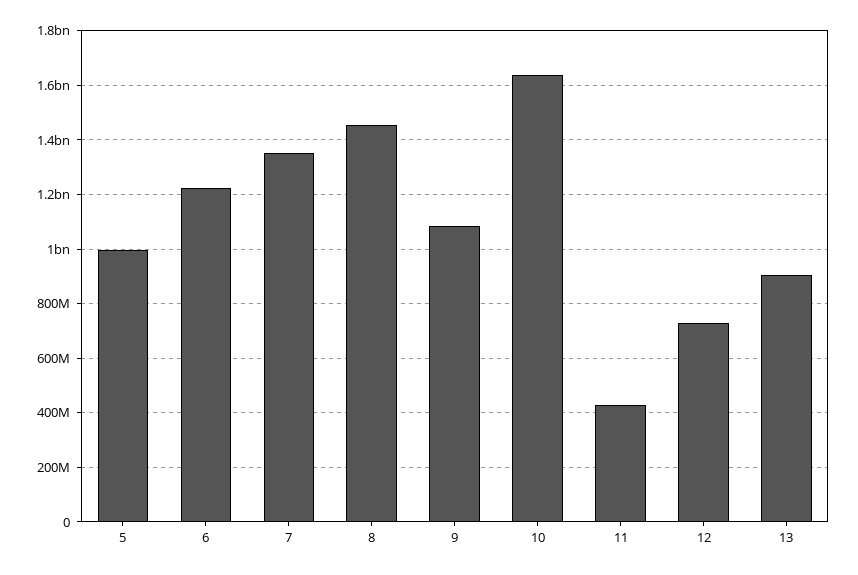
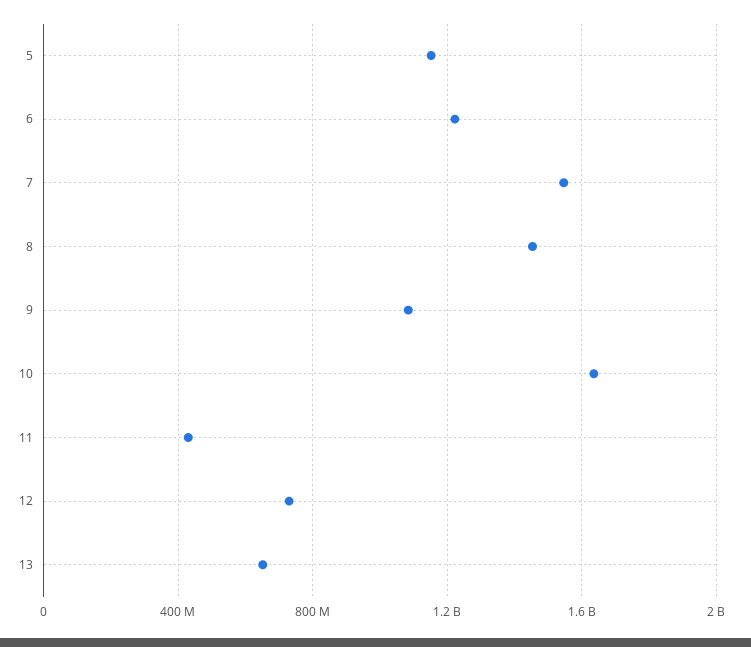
  {
-   "5": 1000000000,
+   "5": 1150000000,
    "6": 1225000000,
-   "7": 1350000000,
+   "7": 1550000000,
    "8": 1450000000,
    "9": 1075000000,
    "10": 1625000000,
    "11": 425000000,
    "12": 725000000,
-   "13": 900000000
+   "13": 650000000
  }

